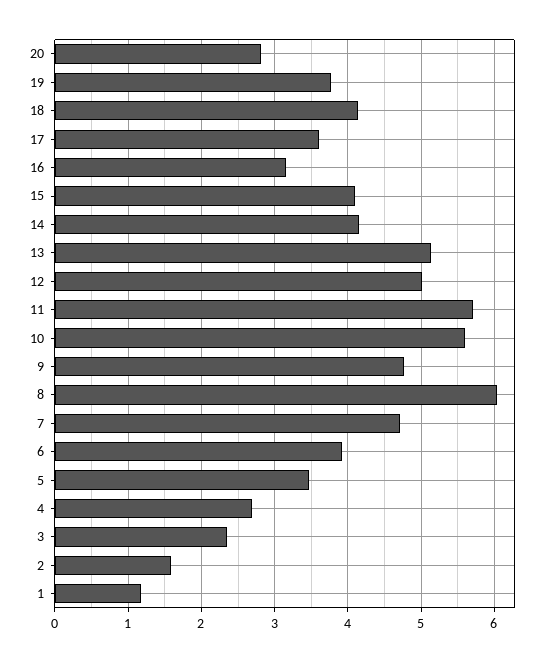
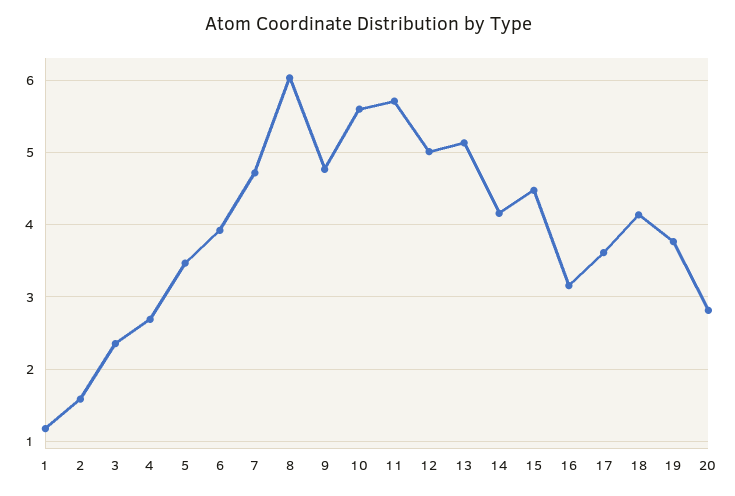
  {
    "20": 2.8,
    "19": 3.8,
    "18": 4.1,
    "17": 3.6,
    "16": 3.2,
-   "15": 4.1,
+   "15": 4.5,
    "14": 4.2,
    "13": 5.1,
    "12": 5,
    "11": 5.7,
    "10": 5.6,
    "9": 4.8,
    "8": 6,
    "7": 4.7,
    "6": 3.9,
    "5": 3.5,
    "4": 2.7,
    "3": 2.4,
    "2": 1.6,
    "1": 1.2
  }

